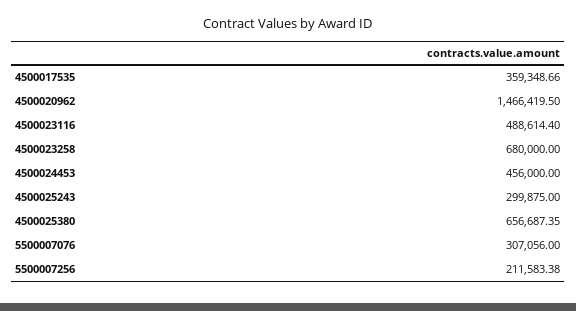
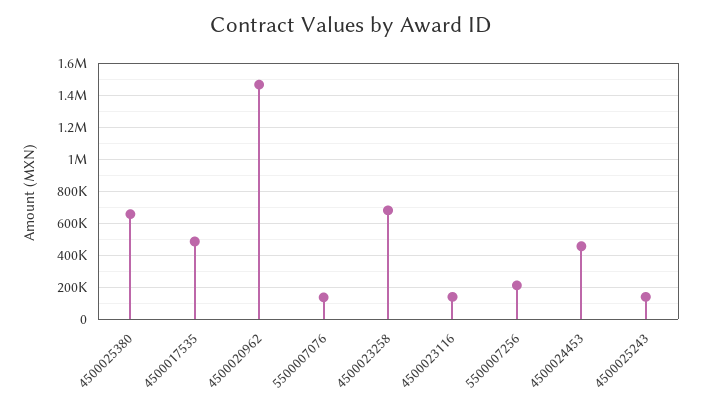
  {
-   "4500017535": 359348.66,
+   "4500017535": 500000,
    "4500020962": 1466419.5,
-   "4500023116": 488614.4,
+   "4500023116": 150000,
    "4500023258": 680000,
    "4500024453": 456000,
-   "4500025243": 299875,
+   "4500025243": 150000,
    "4500025380": 656687.35,
-   "5500007076": 307056,
+   "5500007076": 150000,
    "5500007256": 211583.38
  }

